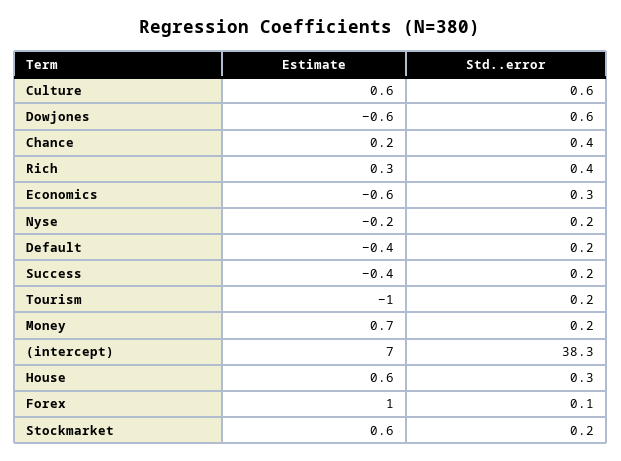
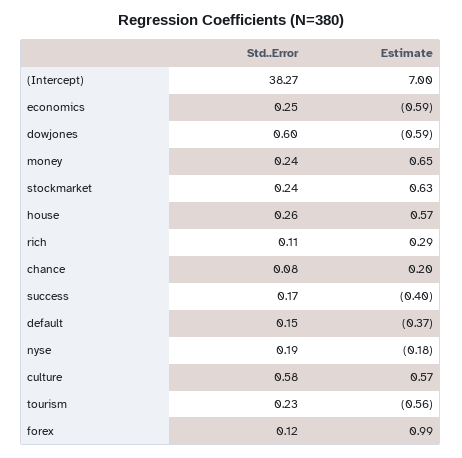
  {
    "Estimate": {
      "Culture": 0.57,
      "Dowjones": -0.59,
      "Chance": 0.2,
      "Rich": 0.29,
      "Economics": -0.59,
      "Nyse": -0.18,
      "Default": -0.37,
      "Success": -0.4,
-     "Tourism": -1,
+     "Tourism": -0.56,
      "Money": 0.65,
      "(intercept)": 7,
      "House": 0.57,
      "Forex": 0.99,
      "Stockmarket": 0.63
    },
    "Std..error": {
      "Culture": 0.58,
      "Dowjones": 0.6,
-     "Chance": 0.4,
+     "Chance": 0.08,
-     "Rich": 0.4,
+     "Rich": 0.11,
      "Economics": 0.25,
      "Nyse": 0.19,
      "Default": 0.15,
      "Success": 0.17,
      "Tourism": 0.23,
      "Money": 0.24,
      "(intercept)": 38.27,
      "House": 0.26,
      "Forex": 0.12,
      "Stockmarket": 0.24
    }
  }

